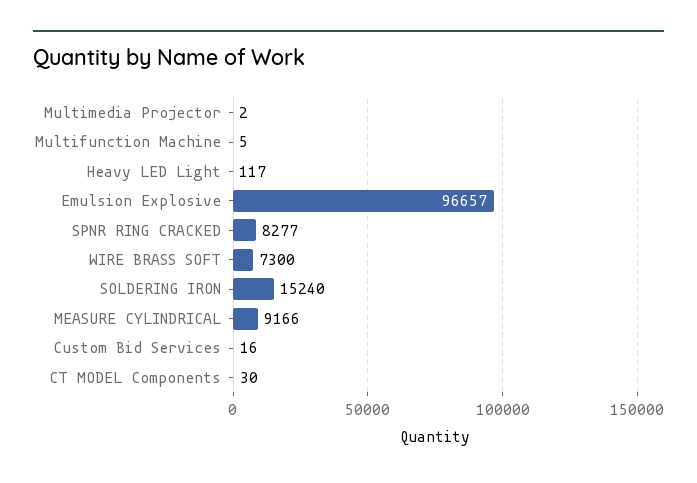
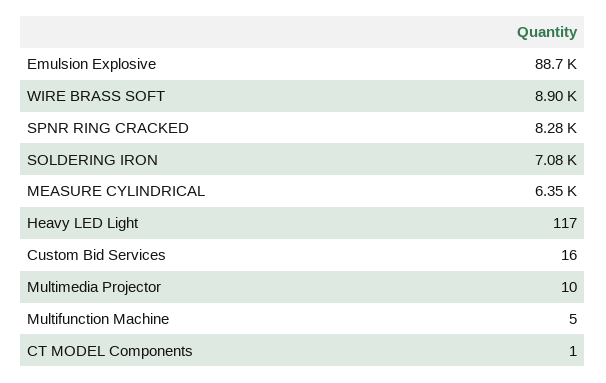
  {
-   "Multimedia Projector": 2,
+   "Multimedia Projector": 10,
    "Multifunction Machine": 5,
    "Heavy LED Light": 117,
-   "Emulsion Explosive": 96657,
+   "Emulsion Explosive": 88700,
    "SPNR RING CRACKED": 8277,
-   "WIRE BRASS SOFT": 7300,
+   "WIRE BRASS SOFT": 8900,
-   "SOLDERING IRON": 15240,
+   "SOLDERING IRON": 7080,
-   "MEASURE CYLINDRICAL": 9166,
+   "MEASURE CYLINDRICAL": 6350,
    "Custom Bid Services": 16,
-   "CT MODEL Components": 30
+   "CT MODEL Components": 1
  }

